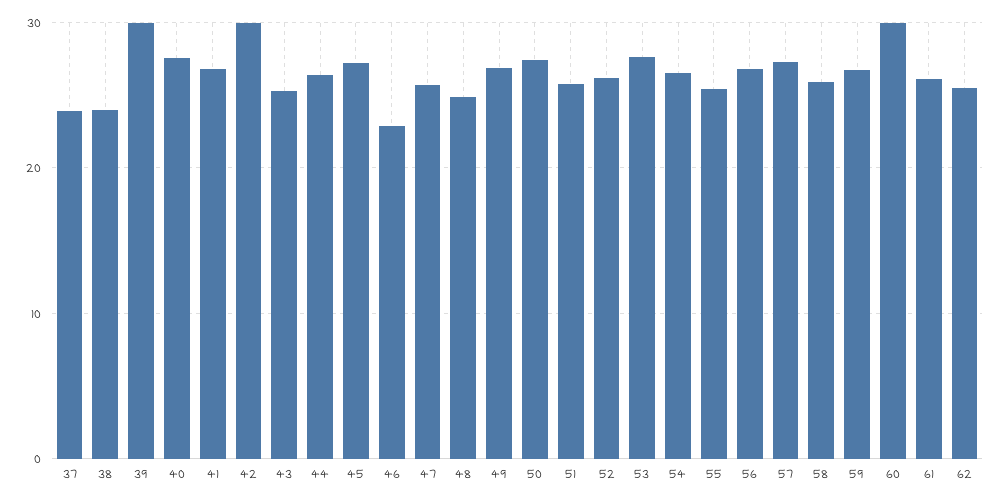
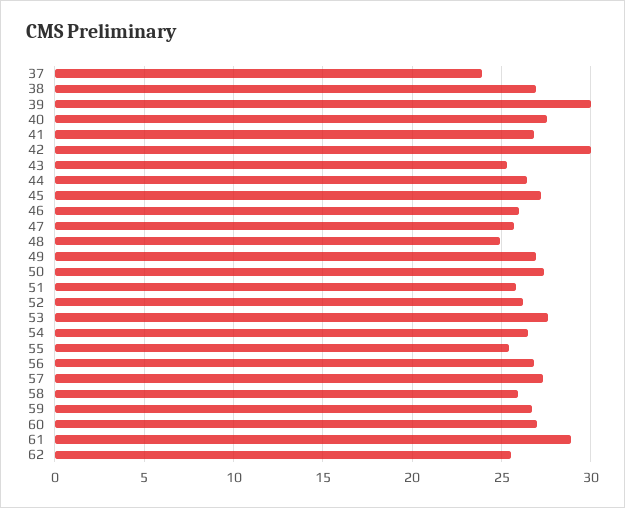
  {
    "37": 24,
-   "38": 24,
+   "38": 27,
    "39": 30,
    "40": 27.5,
    "41": 27,
    "42": 30,
    "43": 25.5,
    "44": 26.5,
    "45": 27,
-   "46": 23,
+   "46": 26,
    "47": 25.5,
    "48": 25,
    "49": 27,
    "50": 27.5,
    "51": 26,
    "52": 26,
    "53": 27.5,
    "54": 26.5,
    "55": 25.5,
    "56": 27,
    "57": 27.5,
    "58": 26,
    "59": 26.5,
-   "60": 30,
+   "60": 27,
-   "61": 26,
+   "61": 29,
    "62": 25.5
  }

